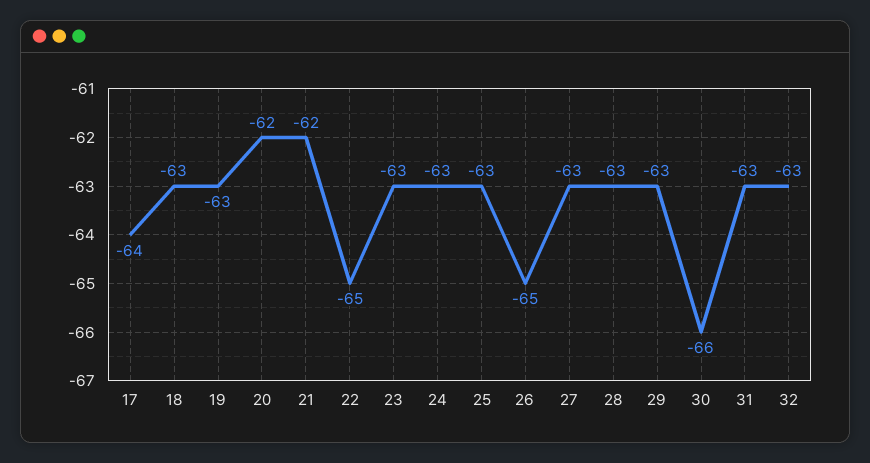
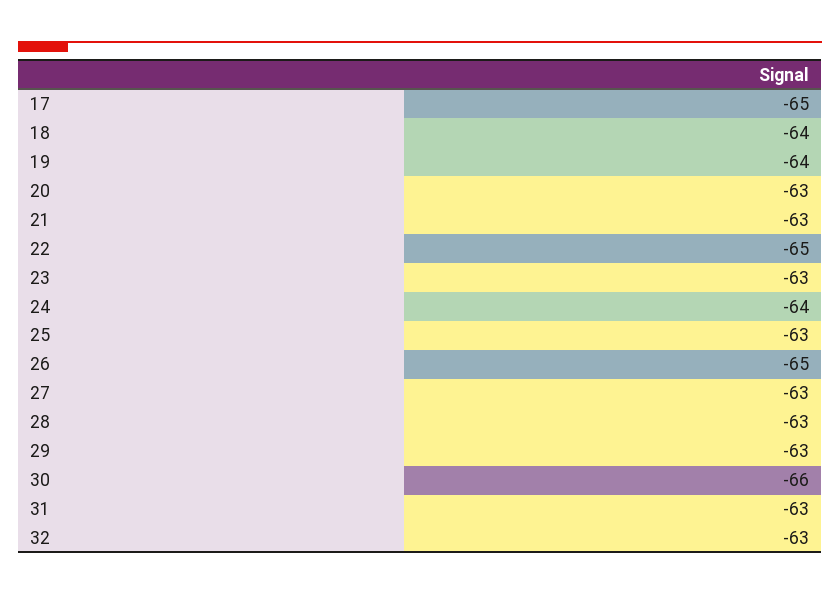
  {
-   "17": -64,
+   "17": -65,
-   "18": -63,
+   "18": -64,
-   "19": -63,
+   "19": -64,
-   "20": -62,
+   "20": -63,
-   "21": -62,
+   "21": -63,
    "22": -65,
    "23": -63,
-   "24": -63,
+   "24": -64,
    "25": -63,
    "26": -65,
    "27": -63,
    "28": -63,
    "29": -63,
    "30": -66,
    "31": -63,
    "32": -63
  }

